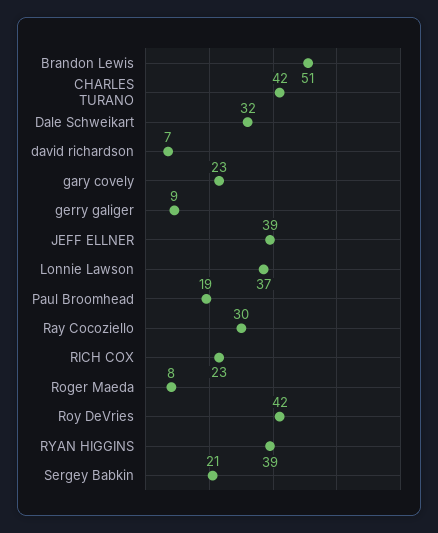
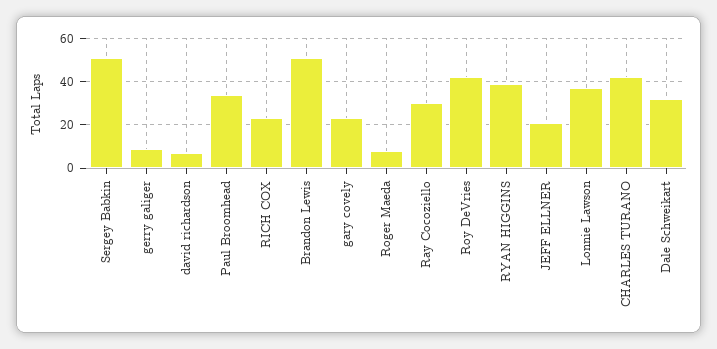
  {
    "Brandon Lewis": 51,
    "CHARLES TURANO": 42,
    "Dale Schweikart": 32,
    "david richardson": 7,
    "gary covely": 23,
    "gerry galiger": 9,
-   "JEFF ELLNER": 39,
+   "JEFF ELLNER": 20,
    "Lonnie Lawson": 37,
-   "Paul Broomhead": 19,
+   "Paul Broomhead": 35,
    "Ray Cocoziello": 30,
    "RICH COX": 23,
    "Roger Maeda": 8,
    "Roy DeVries": 42,
    "RYAN HIGGINS": 39,
-   "Sergey Babkin": 21
+   "Sergey Babkin": 50
  }

